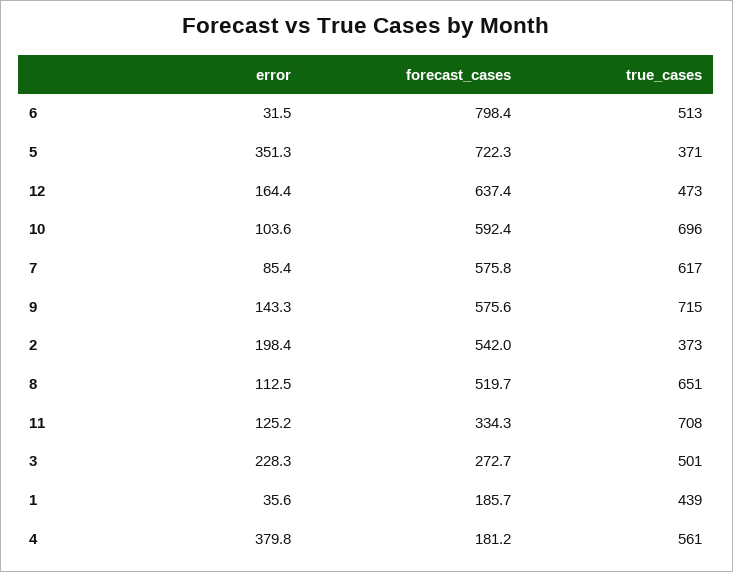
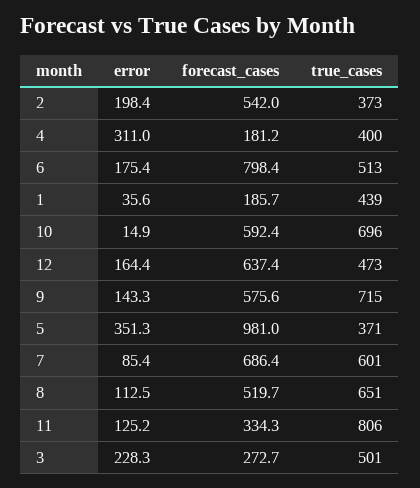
  {
    "error": {
-     "6": 31.5,
+     "6": 175.4,
      "5": 351.3,
      "12": 164.4,
-     "10": 103.6,
+     "10": 14.9,
      "7": 85.4,
      "9": 143.3,
      "2": 198.4,
      "8": 112.5,
      "11": 125.2,
      "3": 228.3,
      "1": 35.6,
-     "4": 379.8
+     "4": 311
    },
    "forecast_cases": {
      "6": 798.4,
-     "5": 722.3,
+     "5": 981,
      "12": 637.4,
      "10": 592.4,
-     "7": 575.8,
+     "7": 686.4,
      "9": 575.6,
      "2": 542,
      "8": 519.7,
      "11": 334.3,
      "3": 272.7,
      "1": 185.7,
      "4": 181.2
    },
    "true_cases": {
      "6": 513,
      "5": 371,
      "12": 473,
      "10": 696,
-     "7": 617,
+     "7": 601,
      "9": 715,
      "2": 373,
      "8": 651,
-     "11": 708,
+     "11": 806,
      "3": 501,
      "1": 439,
-     "4": 561
+     "4": 400
    }
  }

